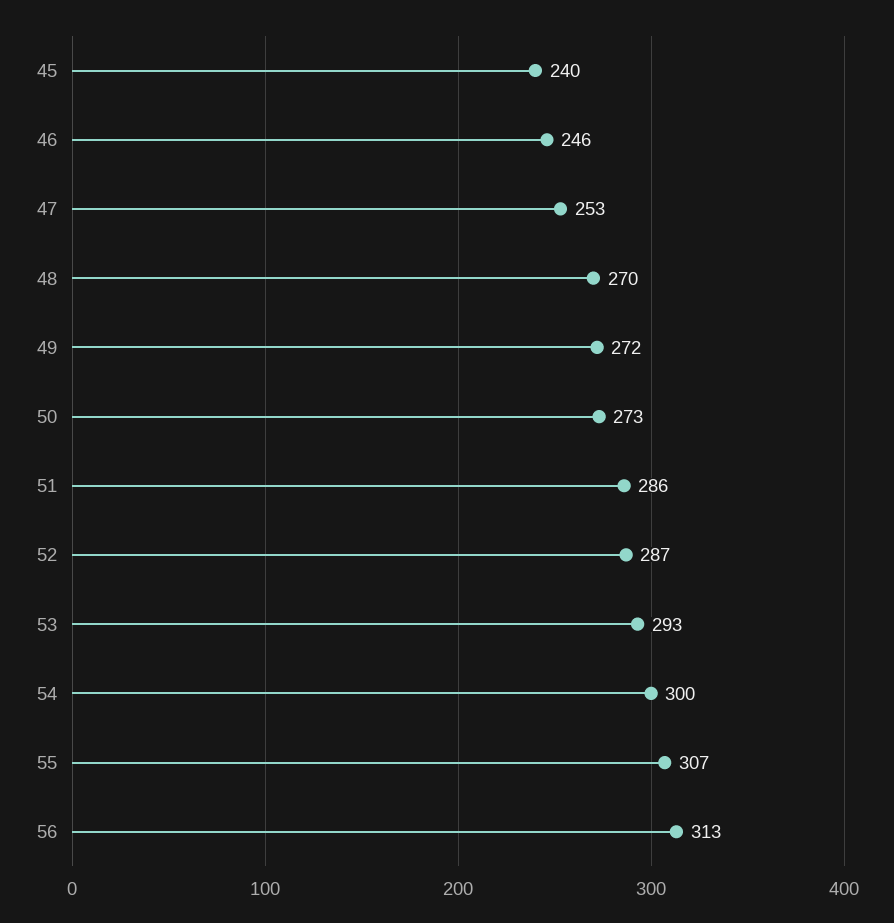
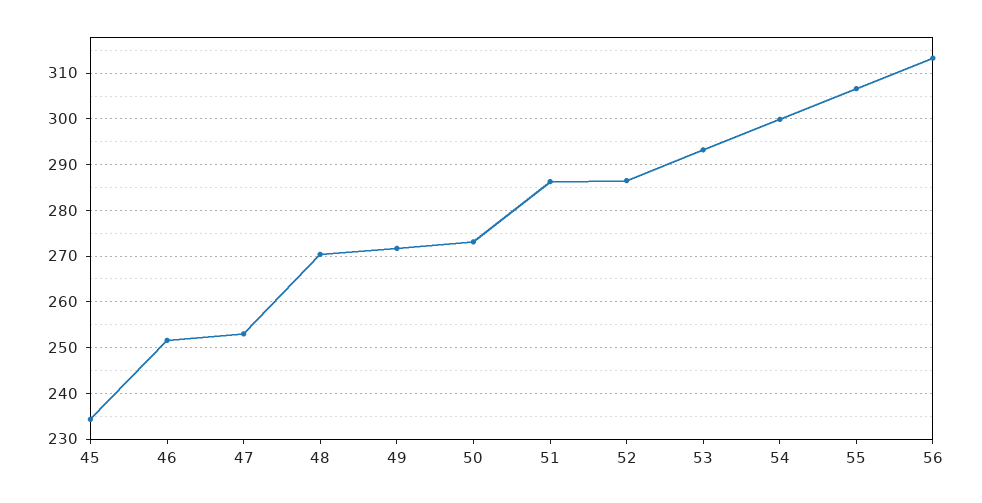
  {
-   "45": 240,
+   "45": 234,
-   "46": 246,
+   "46": 252,
    "47": 253,
    "48": 270,
    "49": 272,
    "50": 273,
    "51": 286,
    "52": 287,
    "53": 293,
    "54": 300,
    "55": 307,
    "56": 313
  }

